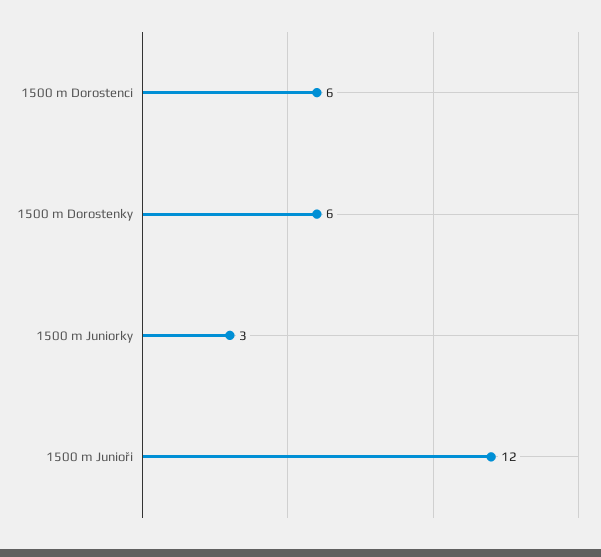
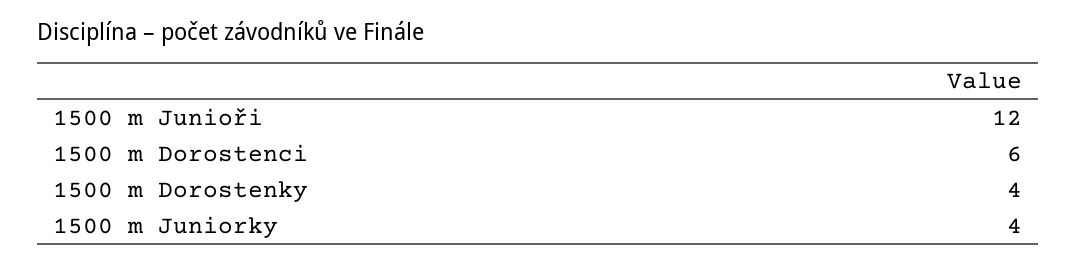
  {
    "1500 m Dorostenci": 6,
-   "1500 m Dorostenky": 6,
+   "1500 m Dorostenky": 4,
-   "1500 m Juniorky": 3,
+   "1500 m Juniorky": 4,
    "1500 m Junioři": 12
  }

